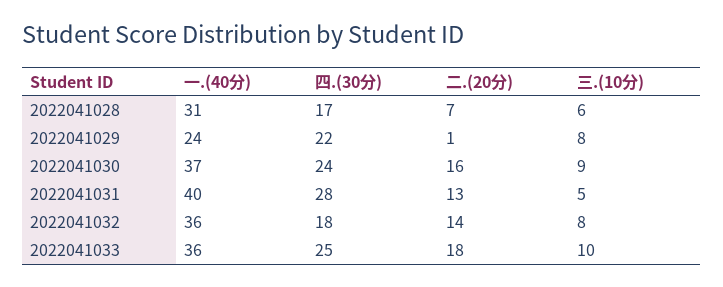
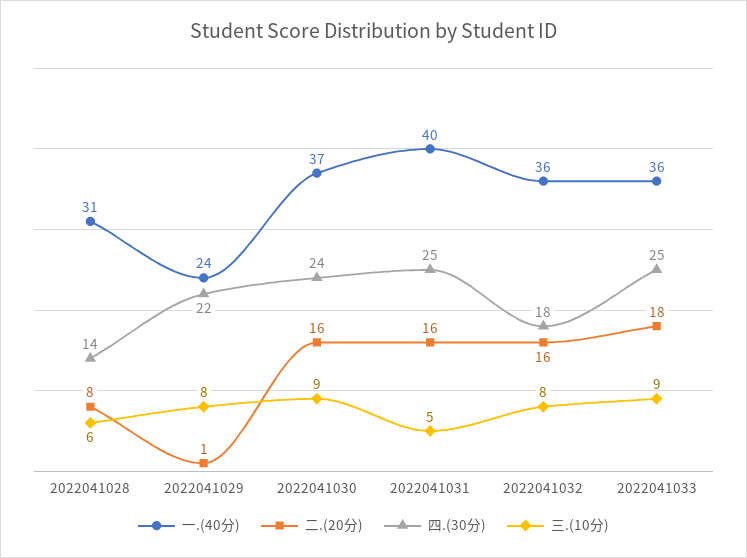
  {
    "一.(40分)": {
      "2022041028": 31,
      "2022041029": 24,
      "2022041030": 37,
      "2022041031": 40,
      "2022041032": 36,
      "2022041033": 36
    },
    "四.(30分)": {
-     "2022041028": 17,
+     "2022041028": 14,
      "2022041029": 22,
      "2022041030": 24,
-     "2022041031": 28,
+     "2022041031": 25,
      "2022041032": 18,
      "2022041033": 25
    },
    "二.(20分)": {
-     "2022041028": 7,
+     "2022041028": 8,
      "2022041029": 1,
      "2022041030": 16,
-     "2022041031": 13,
+     "2022041031": 16,
-     "2022041032": 14,
+     "2022041032": 16,
      "2022041033": 18
    },
    "三.(10分)": {
      "2022041028": 6,
      "2022041029": 8,
      "2022041030": 9,
      "2022041031": 5,
      "2022041032": 8,
-     "2022041033": 10
+     "2022041033": 9
    }
  }

